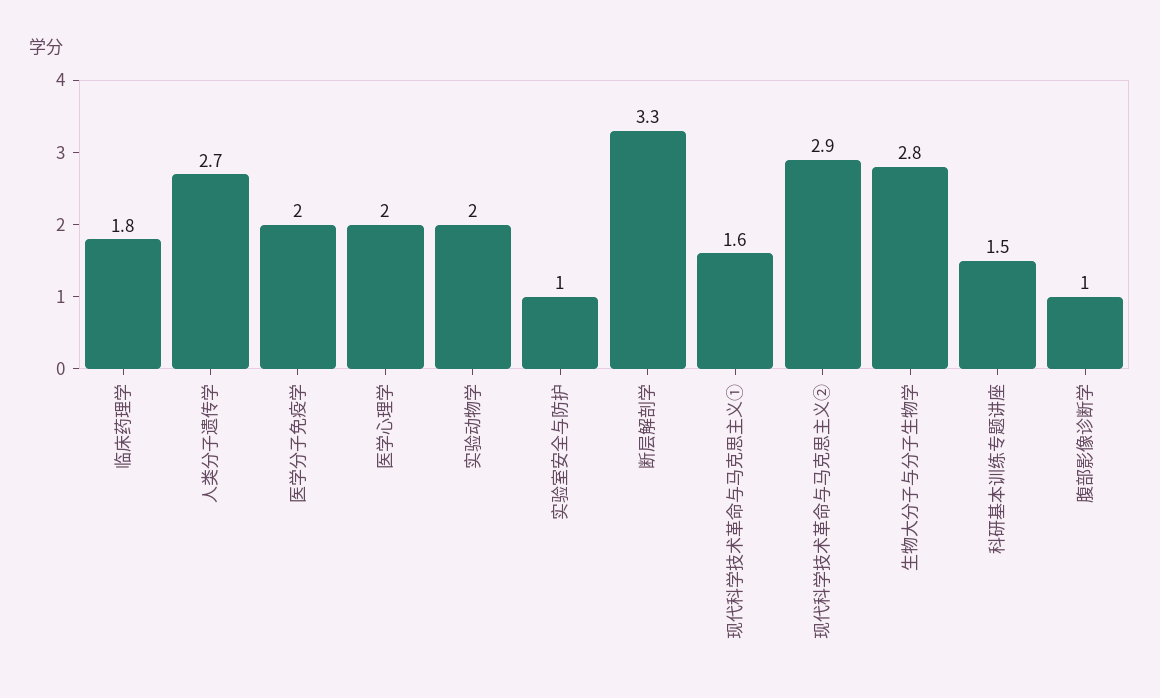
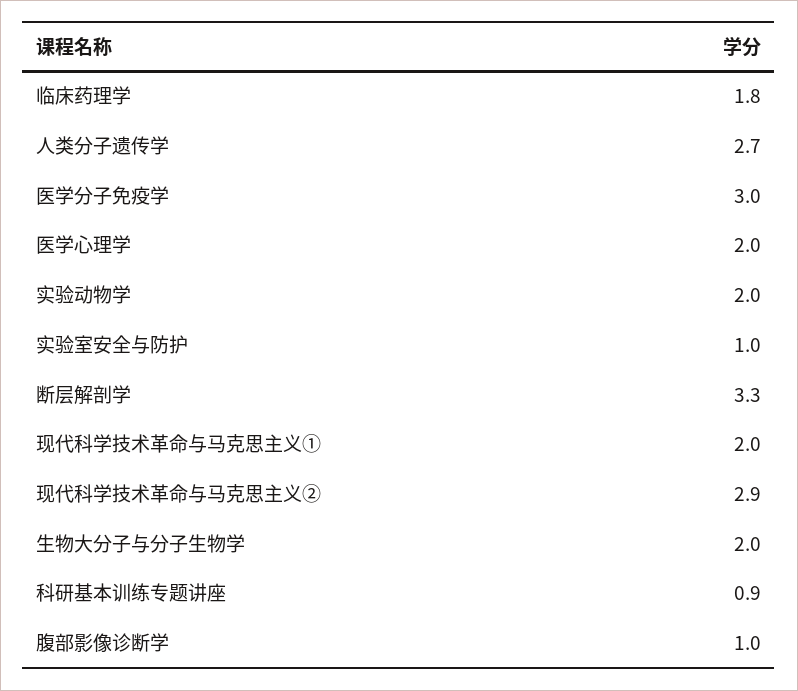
  {
    "临床药理学": 1.8,
    "人类分子遗传学": 2.7,
-   "医学分子免疫学": 2,
+   "医学分子免疫学": 3,
    "医学心理学": 2,
    "实验动物学": 2,
    "实验室安全与防护": 1,
    "断层解剖学": 3.3,
-   "现代科学技术革命与马克思主义①": 1.6,
+   "现代科学技术革命与马克思主义①": 2,
    "现代科学技术革命与马克思主义②": 2.9,
-   "生物大分子与分子生物学": 2.8,
+   "生物大分子与分子生物学": 2,
-   "科研基本训练专题讲座": 1.5,
+   "科研基本训练专题讲座": 0.9,
    "腹部影像诊断学": 1
  }

